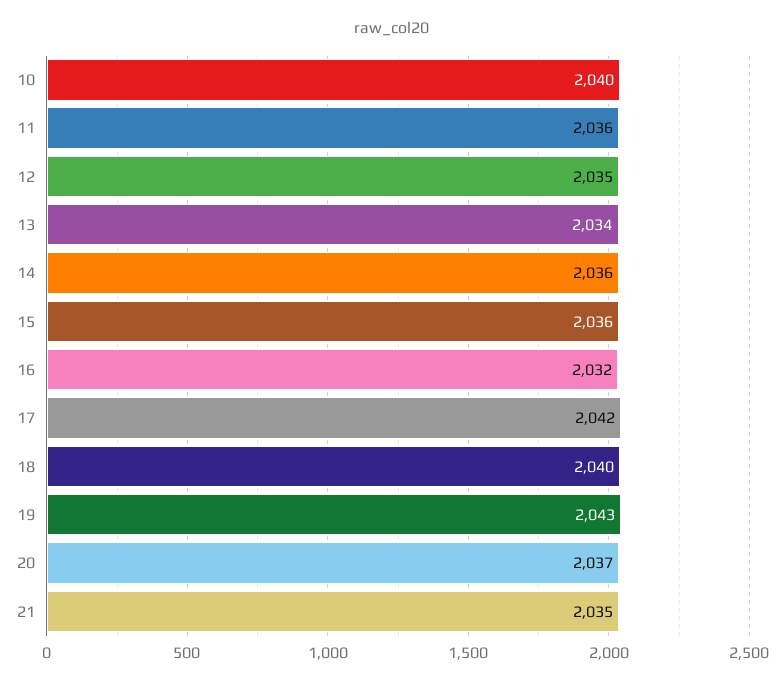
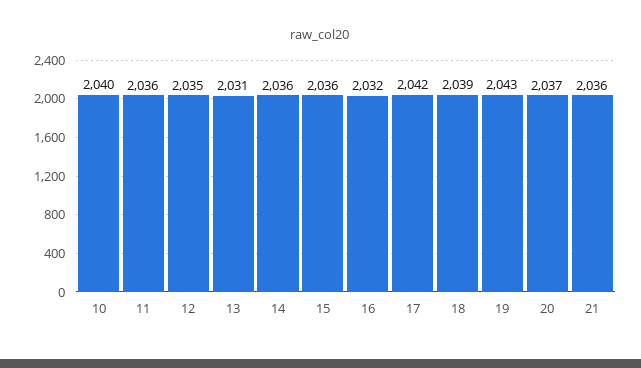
  {
    "10": 2040,
    "11": 2036,
    "12": 2035,
-   "13": 2034,
+   "13": 2031,
    "14": 2036,
    "15": 2036,
    "16": 2032,
    "17": 2042,
-   "18": 2040,
+   "18": 2039,
    "19": 2043,
    "20": 2037,
-   "21": 2035
+   "21": 2036
  }

